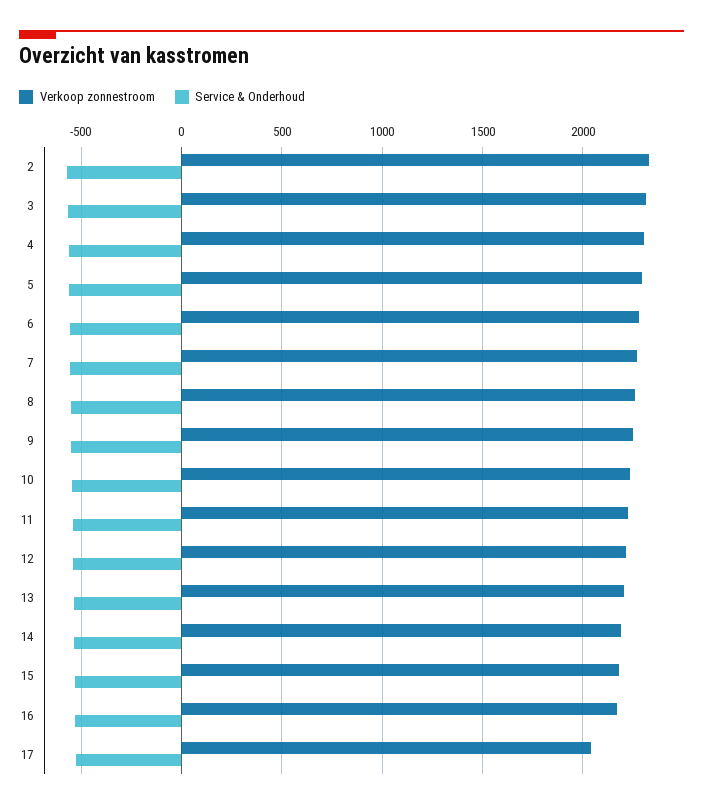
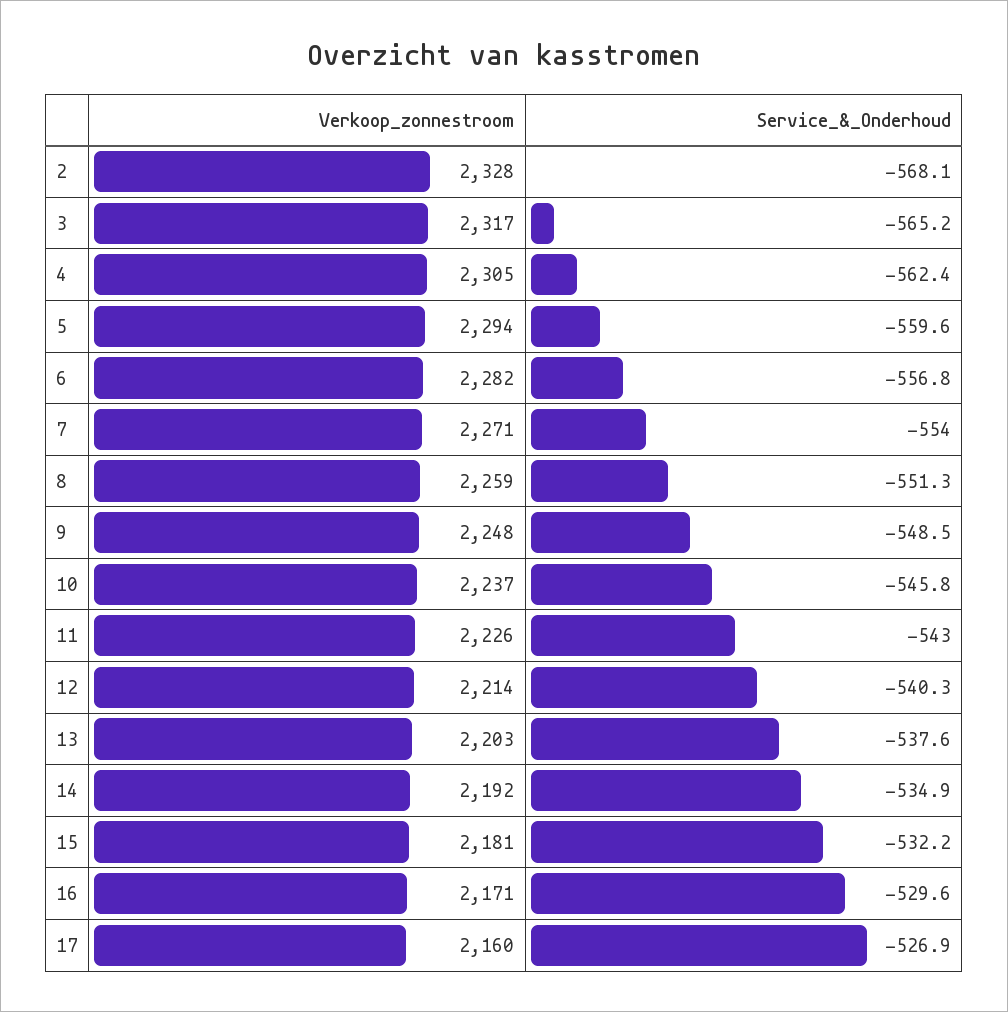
  {
    "Verkoop zonnestroom": {
      "2": 2328,
      "3": 2317,
      "4": 2305,
      "5": 2294,
      "6": 2282,
      "7": 2271,
      "8": 2259,
      "9": 2248,
      "10": 2237,
      "11": 2226,
      "12": 2214,
      "13": 2203,
      "14": 2192,
      "15": 2181,
      "16": 2171,
-     "17": 2050
+     "17": 2160
    },
    "Service & Onderhoud": {
      "2": -568.1,
      "3": -565.2,
      "4": -562.4,
      "5": -559.6,
      "6": -556.8,
      "7": -554,
      "8": -551.3,
      "9": -548.5,
      "10": -545.8,
      "11": -543,
      "12": -540.3,
      "13": -537.6,
      "14": -534.9,
      "15": -532.2,
      "16": -529.6,
      "17": -526.9
    }
  }

